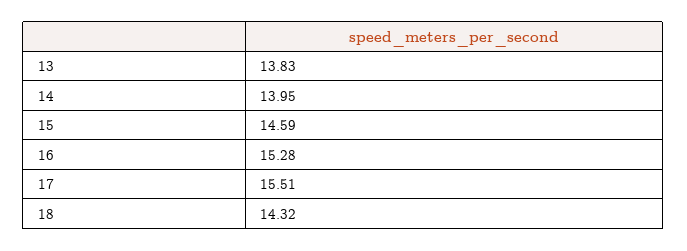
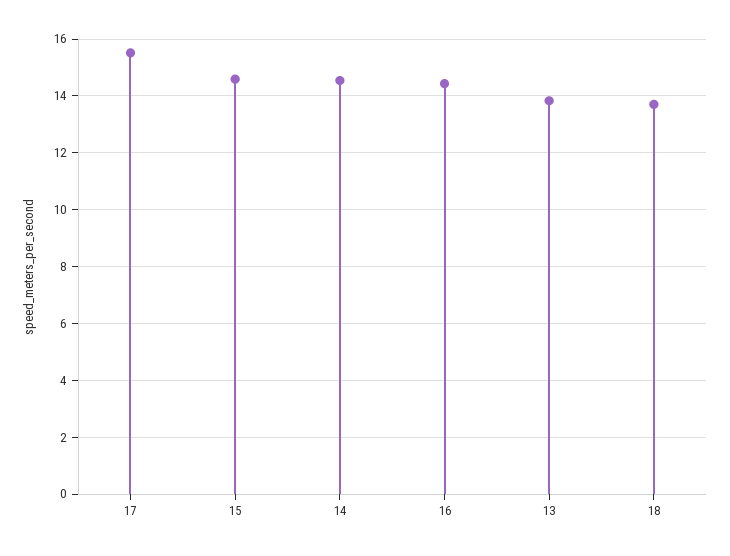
  {
    "13": 13.83,
-   "14": 13.95,
+   "14": 14.5,
    "15": 14.59,
-   "16": 15.28,
+   "16": 14.5,
    "17": 15.51,
-   "18": 14.32
+   "18": 13.75
  }

